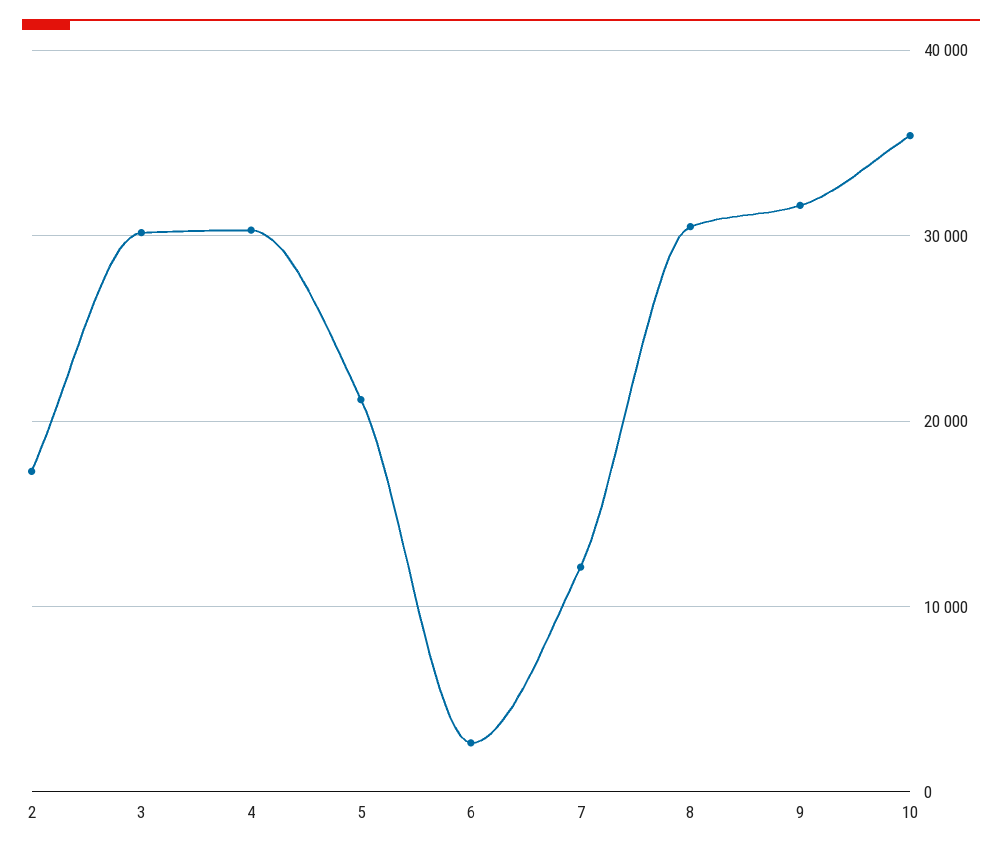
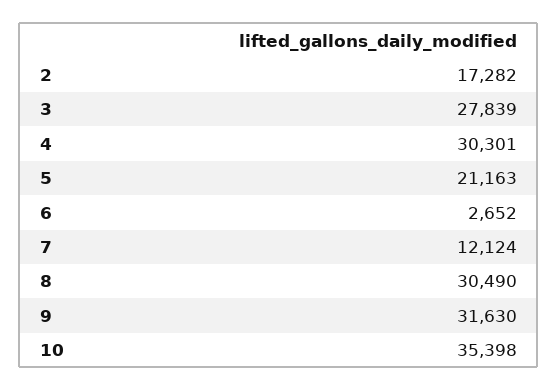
  {
    "2": 17282,
-   "3": 30000,
+   "3": 27839,
    "4": 30301,
    "5": 21163,
    "6": 2652,
    "7": 12124,
    "8": 30490,
    "9": 31630,
    "10": 35398
  }

